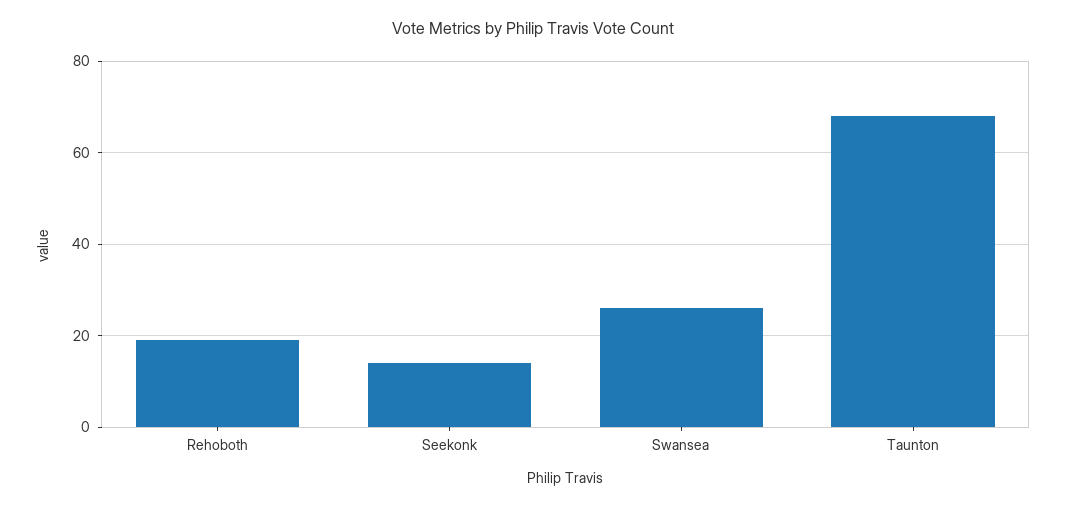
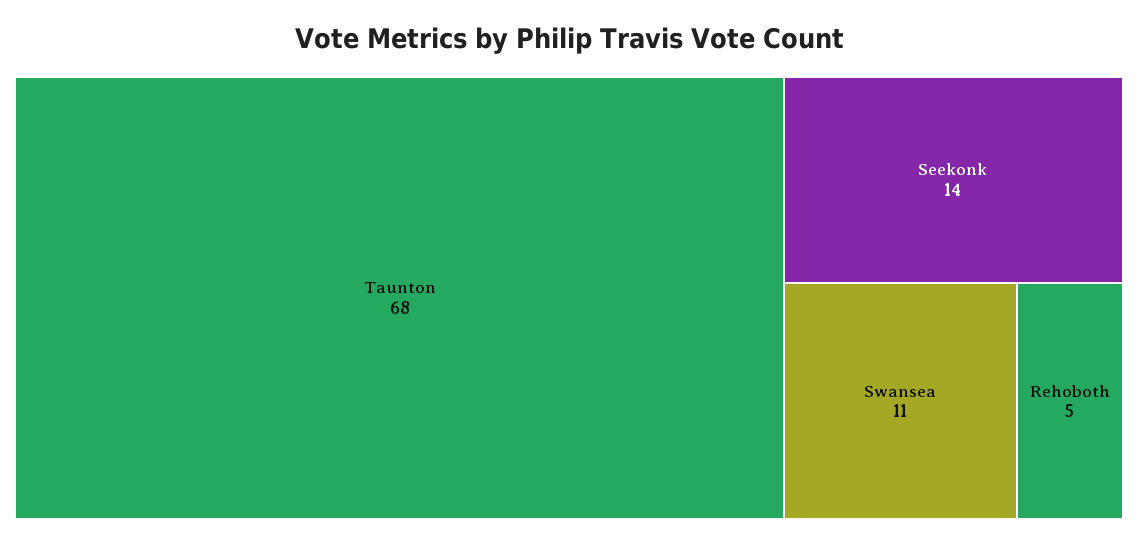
  {
-   "Rehoboth": 20,
+   "Rehoboth": 5,
    "Seekonk": 14,
-   "Swansea": 25,
+   "Swansea": 11,
    "Taunton": 68
  }

